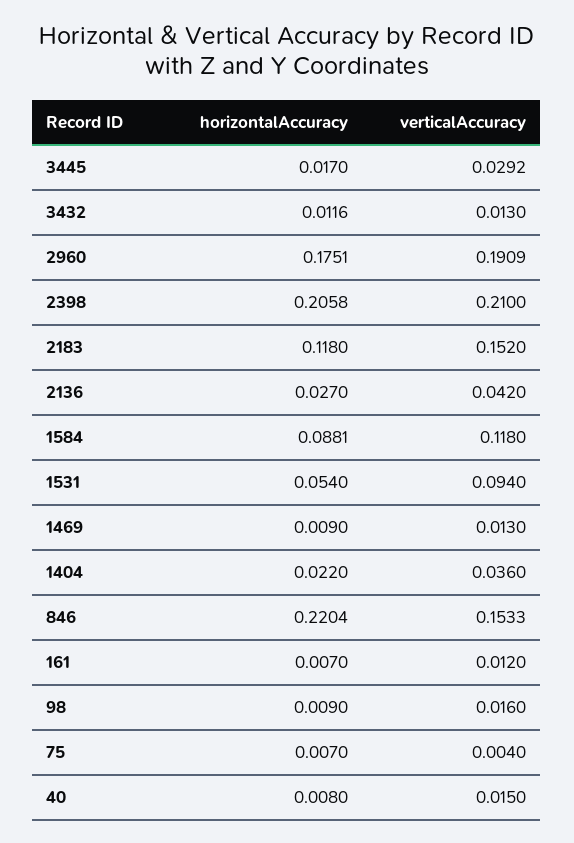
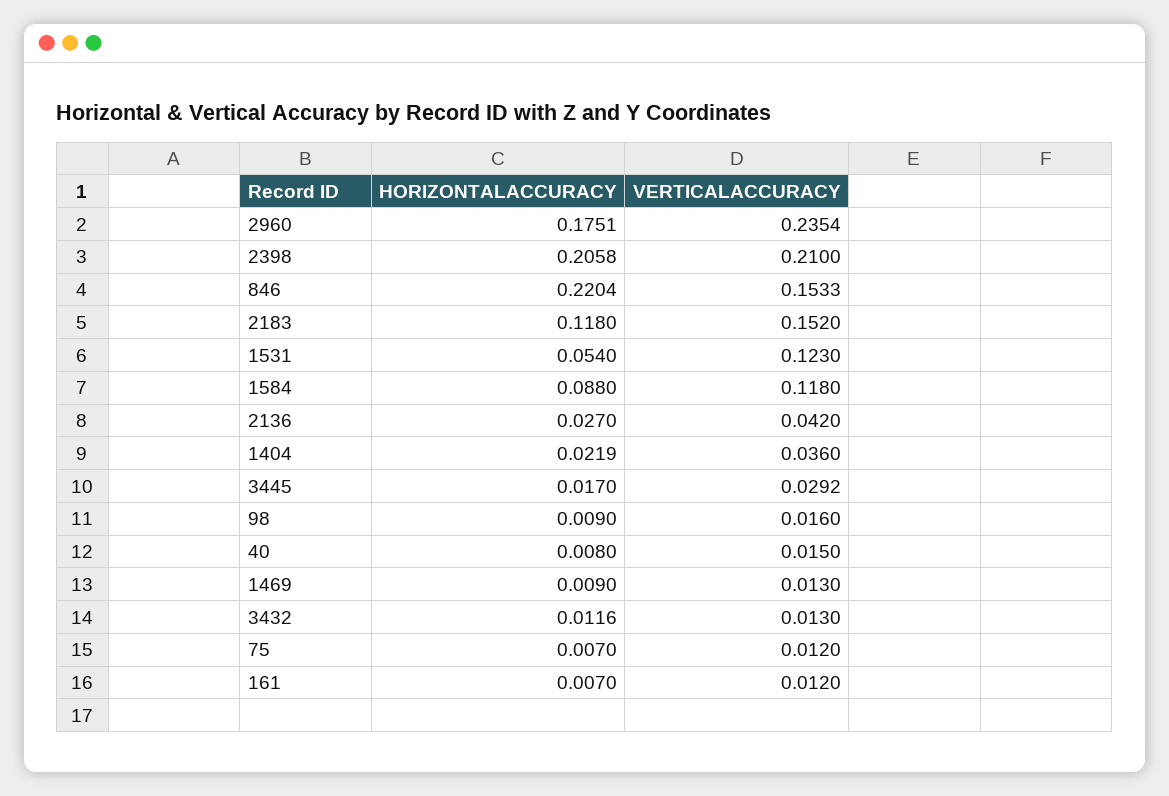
  {
    "horizontalAccuracy": {
      "3445": 0.017,
      "3432": 0.0116,
      "2960": 0.1751,
      "2398": 0.2058,
      "2183": 0.118,
      "2136": 0.027,
-     "1584": 0.0881,
+     "1584": 0.088,
      "1531": 0.054,
      "1469": 0.009,
-     "1404": 0.022,
+     "1404": 0.0219,
      "846": 0.2204,
      "161": 0.007,
      "98": 0.009,
      "75": 0.007,
      "40": 0.008
    },
    "verticalAccuracy": {
      "3445": 0.0292,
      "3432": 0.013,
-     "2960": 0.1909,
+     "2960": 0.2354,
      "2398": 0.21,
      "2183": 0.152,
      "2136": 0.042,
      "1584": 0.118,
-     "1531": 0.094,
+     "1531": 0.123,
      "1469": 0.013,
      "1404": 0.036,
      "846": 0.1533,
      "161": 0.012,
      "98": 0.016,
-     "75": 0.004,
+     "75": 0.012,
      "40": 0.015
    }
  }

